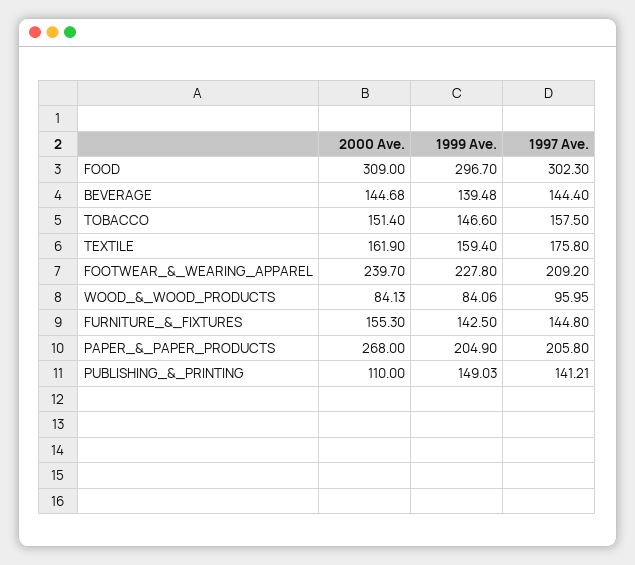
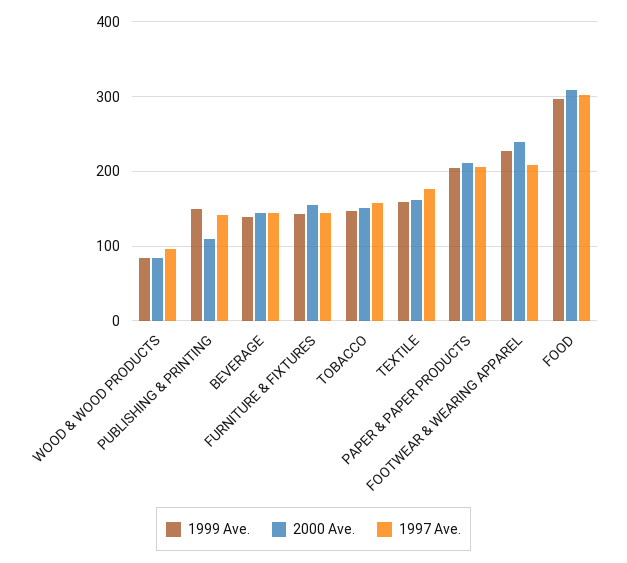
  {
    "2000 Ave.": {
      "FOOD": 309,
      "BEVERAGE": 144.68,
      "TOBACCO": 151.4,
      "TEXTILE": 161.9,
      "FOOTWEAR_&_WEARING_APPAREL": 239.7,
      "WOOD_&_WOOD_PRODUCTS": 84.13,
      "FURNITURE_&_FIXTURES": 155.3,
-     "PAPER_&_PAPER_PRODUCTS": 268,
+     "PAPER_&_PAPER_PRODUCTS": 210,
      "PUBLISHING_&_PRINTING": 110
    },
    "1999 Ave.": {
      "FOOD": 296.7,
      "BEVERAGE": 139.48,
      "TOBACCO": 146.6,
      "TEXTILE": 159.4,
      "FOOTWEAR_&_WEARING_APPAREL": 227.8,
      "WOOD_&_WOOD_PRODUCTS": 84.06,
      "FURNITURE_&_FIXTURES": 142.5,
      "PAPER_&_PAPER_PRODUCTS": 204.9,
      "PUBLISHING_&_PRINTING": 149.03
    },
    "1997 Ave.": {
      "FOOD": 302.3,
      "BEVERAGE": 144.4,
      "TOBACCO": 157.5,
      "TEXTILE": 175.8,
      "FOOTWEAR_&_WEARING_APPAREL": 209.2,
      "WOOD_&_WOOD_PRODUCTS": 95.95,
      "FURNITURE_&_FIXTURES": 144.8,
      "PAPER_&_PAPER_PRODUCTS": 205.8,
      "PUBLISHING_&_PRINTING": 141.21
    }
  }

